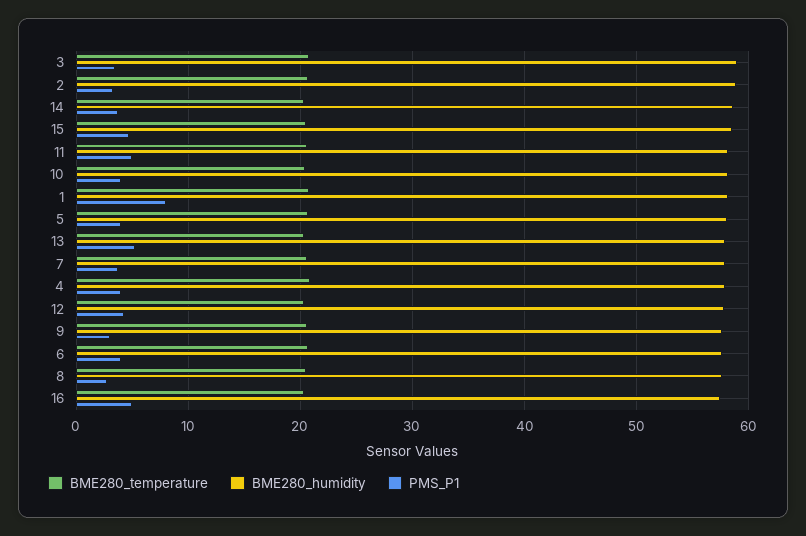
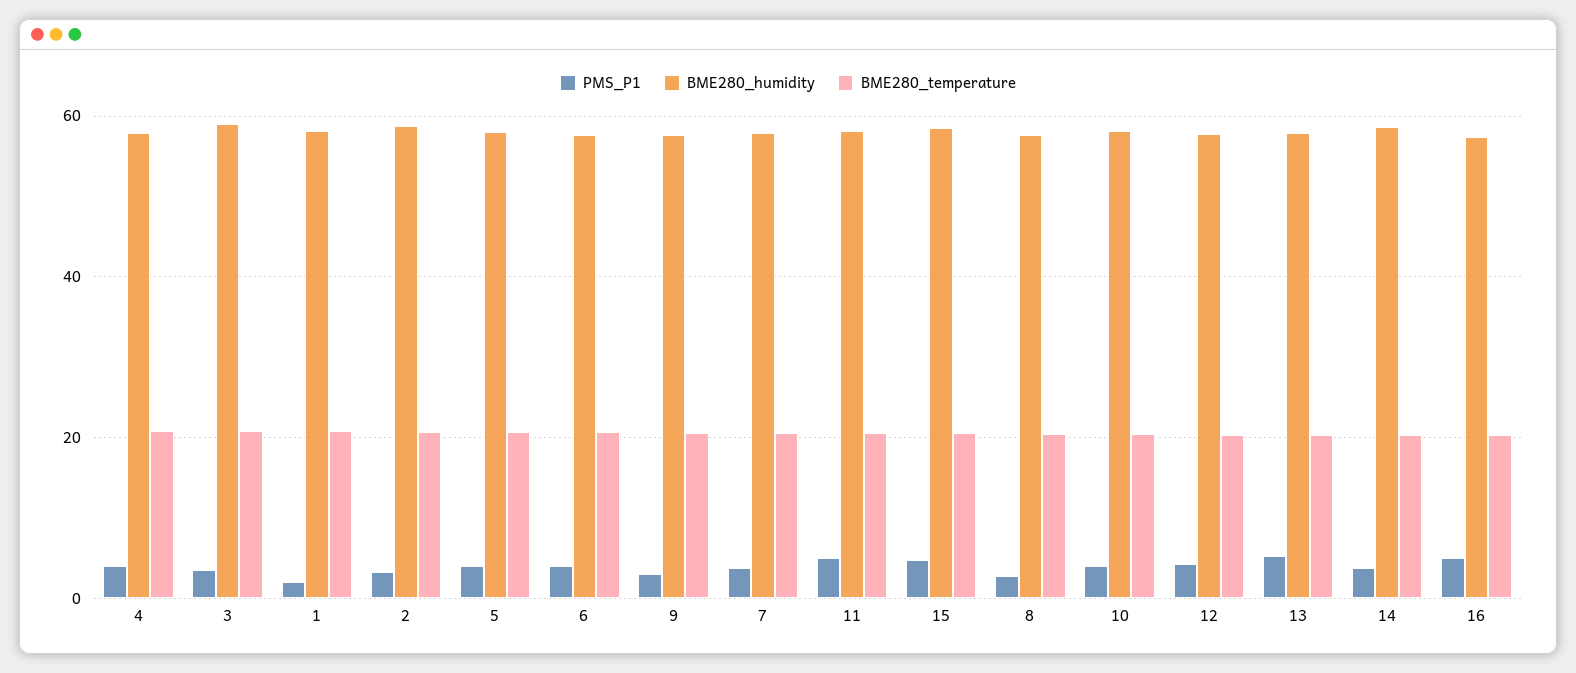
  {
    "BME280_temperature": {
      "3": 21,
      "2": 21,
      "14": 20,
      "15": 21,
      "11": 21,
      "10": 20,
      "1": 21,
      "5": 21,
      "13": 20,
      "7": 21,
      "4": 21,
      "12": 20,
      "9": 21,
      "6": 21,
      "8": 21,
      "16": 20
    },
    "BME280_humidity": {
      "3": 59,
      "2": 59,
      "14": 59,
      "15": 59,
      "11": 58,
      "10": 58,
      "1": 58,
      "5": 58,
      "13": 58,
      "7": 58,
      "4": 58,
      "12": 58,
      "9": 58,
      "6": 58,
      "8": 58,
      "16": 57
    },
    "PMS_P1": {
      "3": 4,
      "2": 3,
      "14": 4,
      "15": 5,
      "11": 5,
      "10": 4,
-     "1": 8,
+     "1": 2,
      "5": 4,
      "13": 5,
      "7": 4,
      "4": 4,
      "12": 4,
      "9": 3,
      "6": 4,
      "8": 3,
      "16": 5
    }
  }

